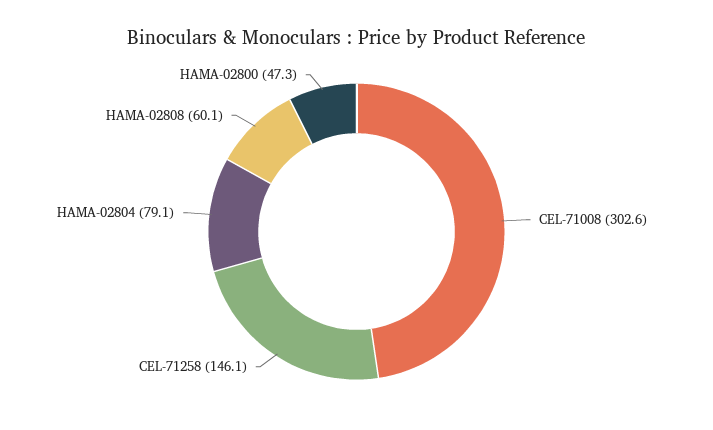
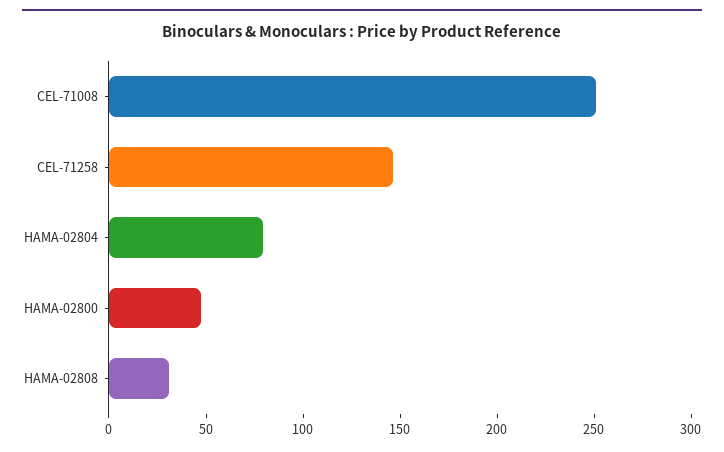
  {
-   "CEL-71008": 302.6,
+   "CEL-71008": 250,
    "CEL-71258": 146.1,
    "HAMA-02804": 79.1,
-   "HAMA-02808": 60.1,
+   "HAMA-02808": 30,
    "HAMA-02800": 47.3
  }

